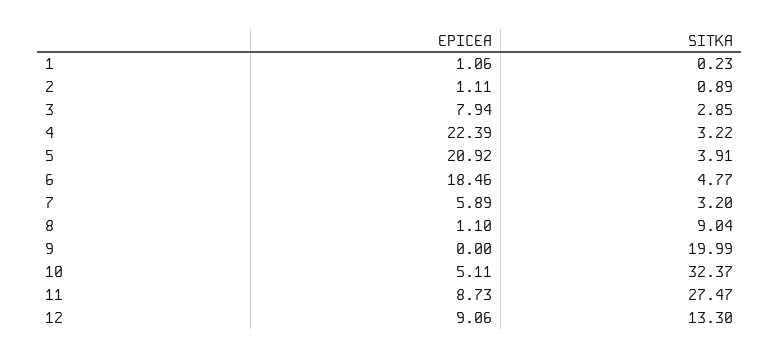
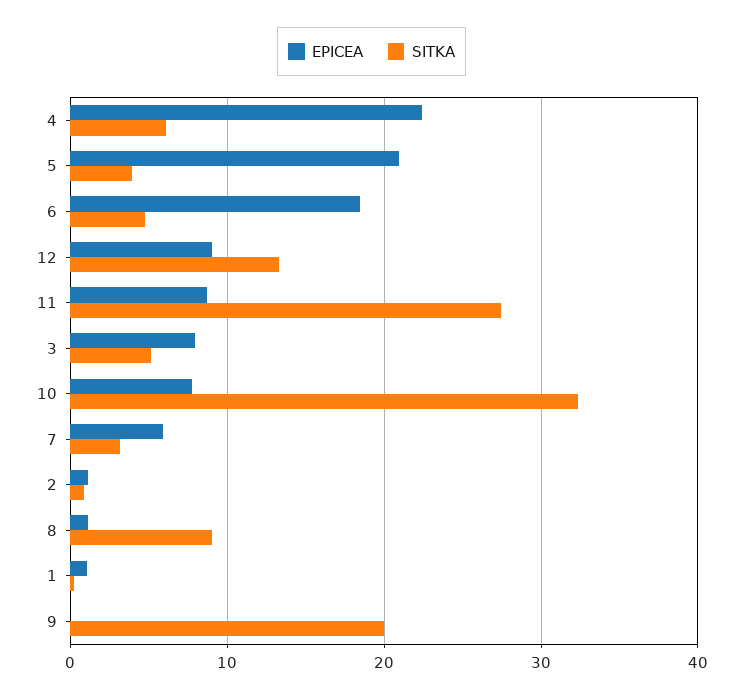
  {
    "EPICEA": {
      "1": 1.06,
      "2": 1.11,
      "3": 7.94,
      "4": 22.39,
      "5": 20.92,
      "6": 18.46,
      "7": 5.89,
      "8": 1.1,
      "9": 0,
-     "10": 5.11,
+     "10": 8,
      "11": 8.73,
      "12": 9.06
    },
    "SITKA": {
      "1": 0.23,
      "2": 0.89,
-     "3": 2.85,
+     "3": 5,
-     "4": 3.22,
+     "4": 6,
      "5": 3.91,
      "6": 4.77,
      "7": 3.2,
      "8": 9.04,
      "9": 19.99,
      "10": 32.37,
      "11": 27.47,
      "12": 13.3
    }
  }

